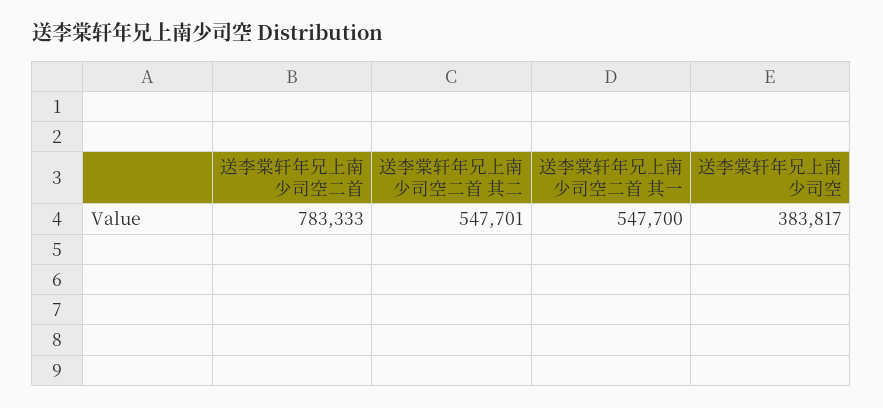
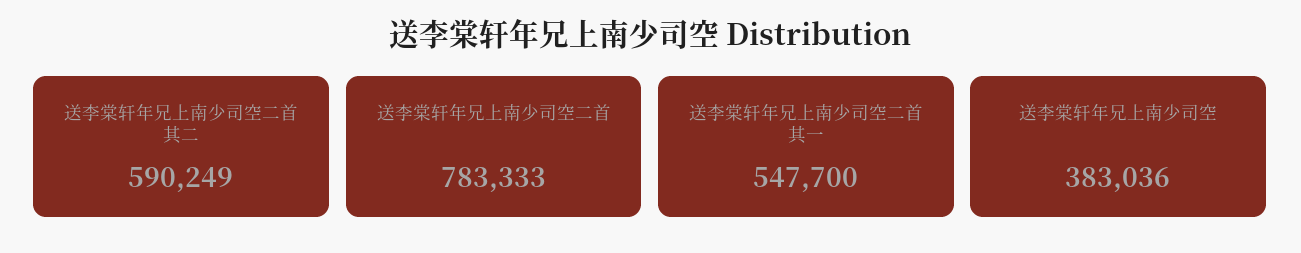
  {
    "送李棠轩年兄上南少司空二首": 783333,
-   "送李棠轩年兄上南少司空二首 其二": 547701,
+   "送李棠轩年兄上南少司空二首 其二": 590249,
    "送李棠轩年兄上南少司空二首 其一": 547700,
-   "送李棠轩年兄上南少司空": 383817
+   "送李棠轩年兄上南少司空": 383036
  }

